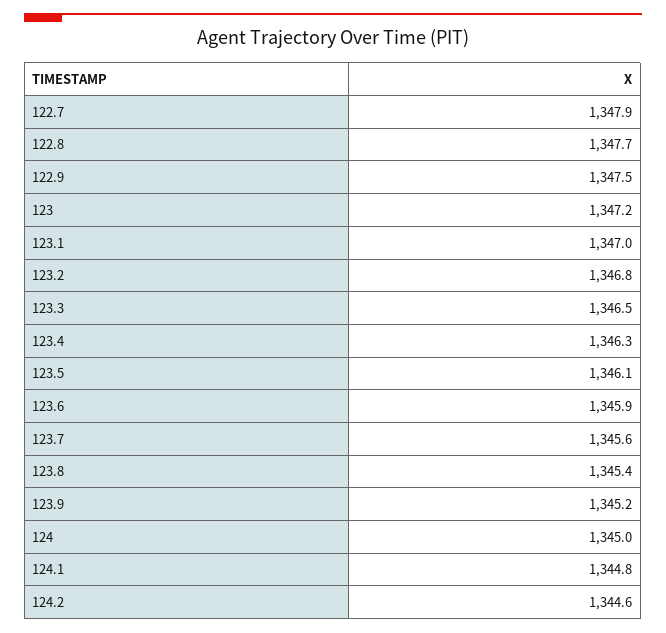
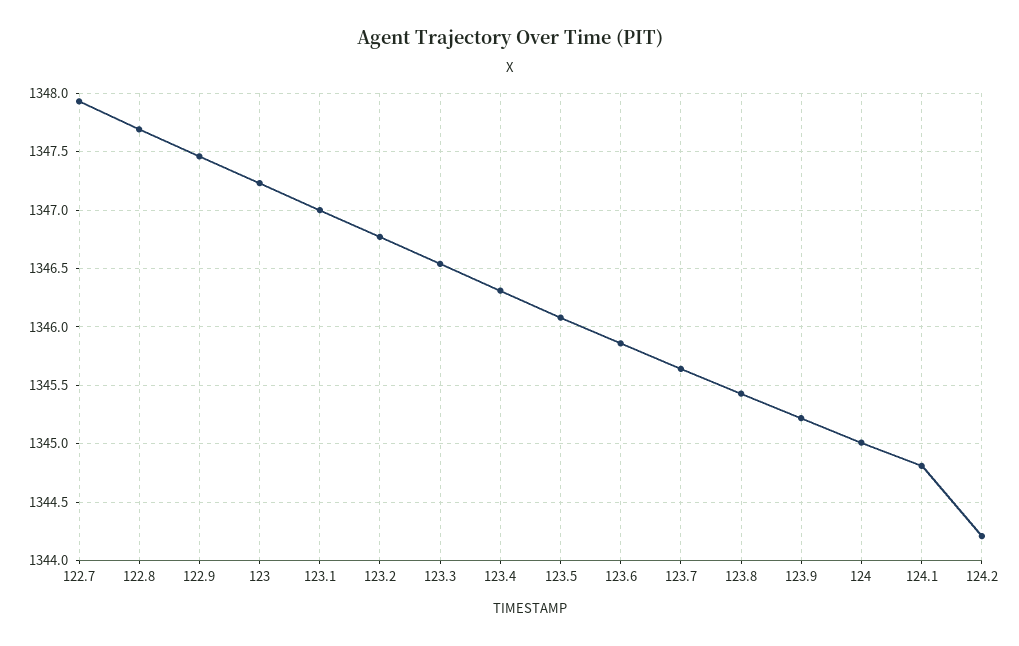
  {
    "122.7": 1347.9,
    "122.8": 1347.7,
    "122.9": 1347.5,
    "123": 1347.2,
    "123.1": 1347,
    "123.2": 1346.8,
    "123.3": 1346.5,
    "123.4": 1346.3,
    "123.5": 1346.1,
    "123.6": 1345.9,
    "123.7": 1345.6,
    "123.8": 1345.4,
    "123.9": 1345.2,
    "124": 1345,
    "124.1": 1344.8,
-   "124.2": 1344.6
+   "124.2": 1344.2
  }

